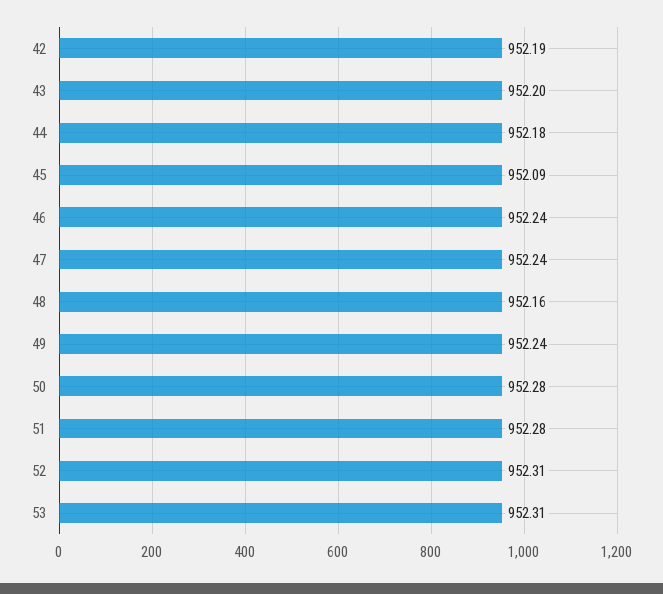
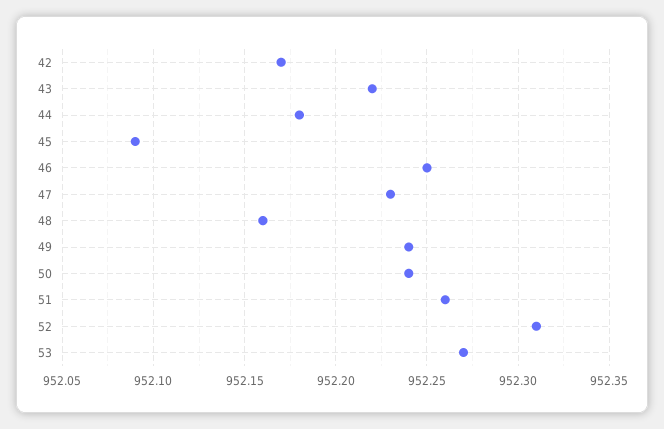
  {
-   "42": 952.19,
+   "42": 952.17,
-   "43": 952.2,
+   "43": 952.22,
    "44": 952.18,
    "45": 952.09,
-   "46": 952.24,
+   "46": 952.25,
-   "47": 952.24,
+   "47": 952.23,
    "48": 952.16,
    "49": 952.24,
-   "50": 952.28,
+   "50": 952.24,
-   "51": 952.28,
+   "51": 952.26,
    "52": 952.31,
-   "53": 952.31
+   "53": 952.27
  }

